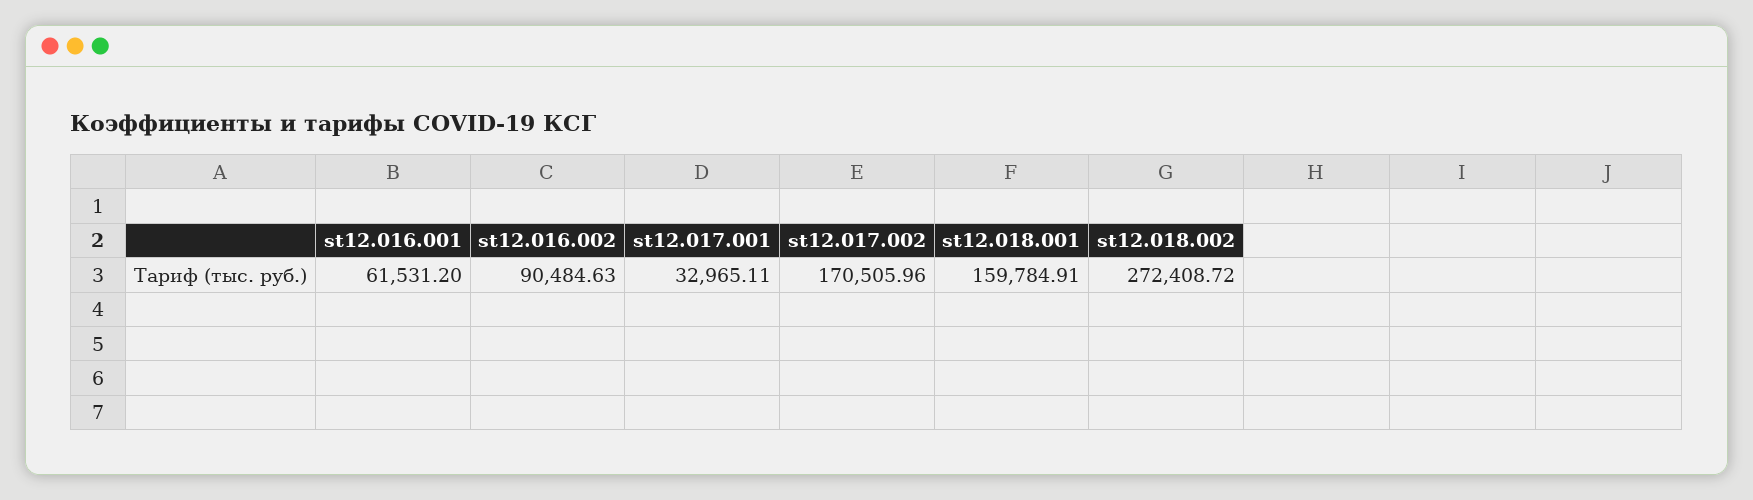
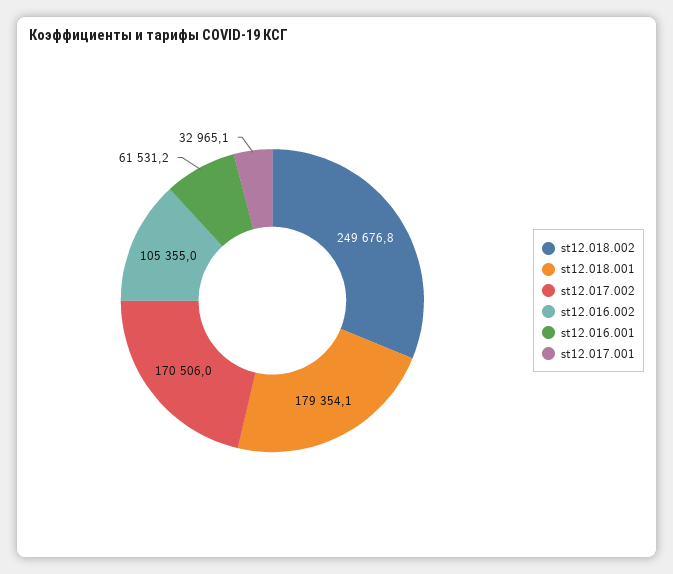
  {
    "st12.016.001": 61531.2,
-   "st12.016.002": 90484.63,
+   "st12.016.002": 105355,
    "st12.017.001": 32965.11,
    "st12.017.002": 170505.96,
-   "st12.018.001": 159784.91,
+   "st12.018.001": 179354.1,
-   "st12.018.002": 272408.72
+   "st12.018.002": 249676.8
  }

